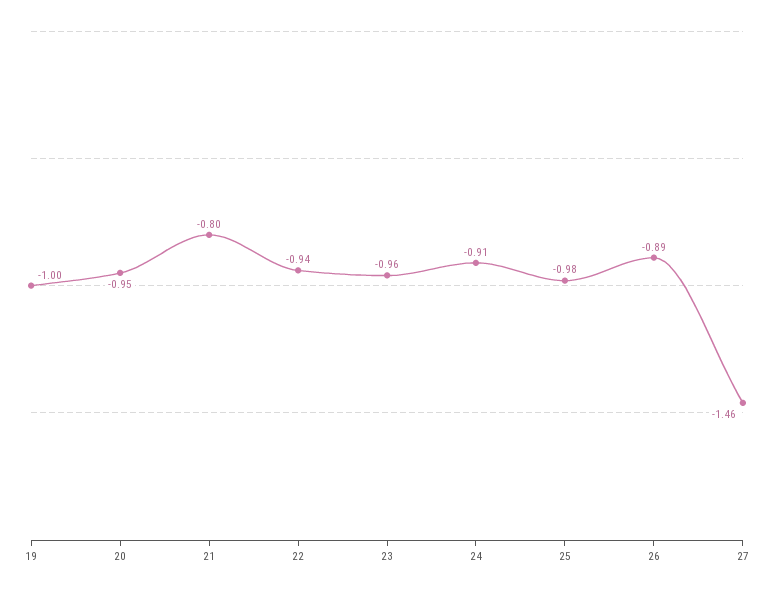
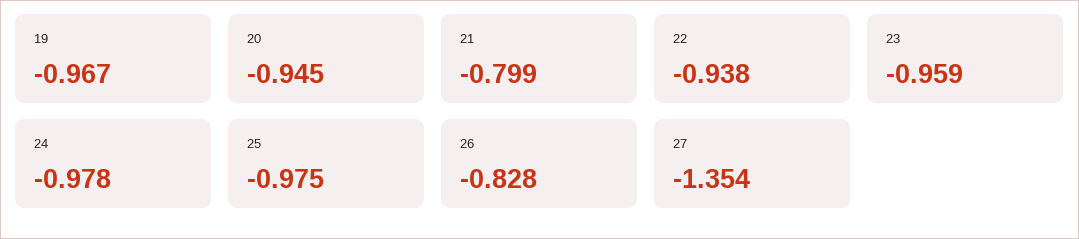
  {
-   "19": -1,
+   "19": -0.967,
    "20": -0.945,
    "21": -0.799,
    "22": -0.938,
    "23": -0.959,
-   "24": -0.91,
+   "24": -0.978,
    "25": -0.975,
-   "26": -0.89,
+   "26": -0.828,
-   "27": -1.46
+   "27": -1.354
  }

